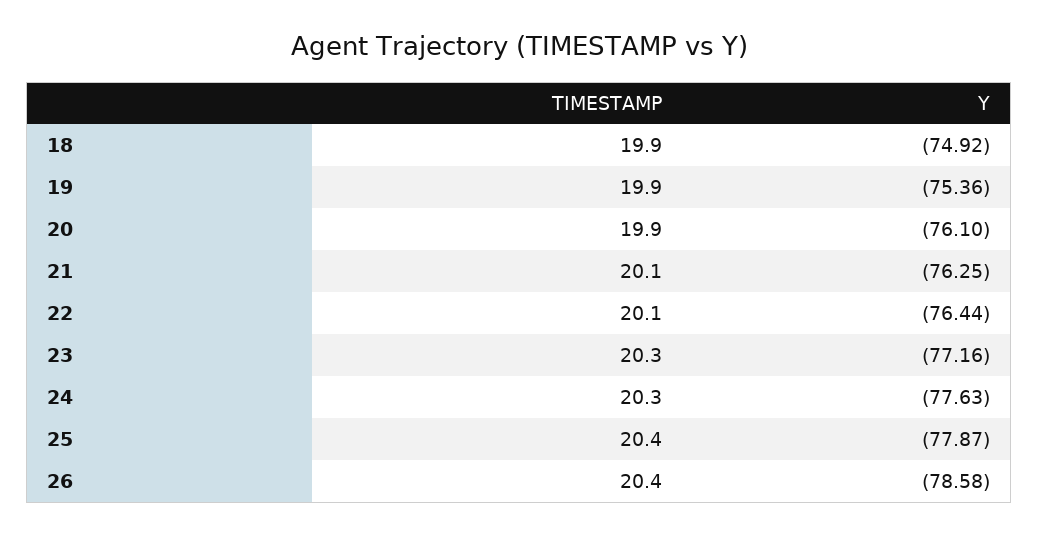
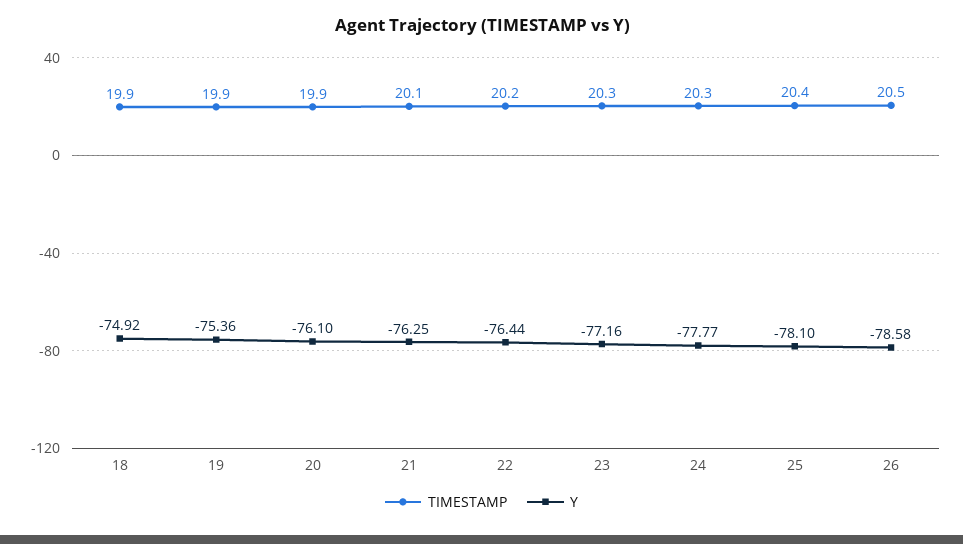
  {
    "TIMESTAMP": {
      "18": 19.9,
      "19": 19.9,
      "20": 19.9,
      "21": 20.1,
-     "22": 20.1,
+     "22": 20.2,
      "23": 20.3,
      "24": 20.3,
      "25": 20.4,
-     "26": 20.4
+     "26": 20.5
    },
    "Y": {
      "18": -74.92,
      "19": -75.36,
      "20": -76.1,
      "21": -76.25,
      "22": -76.44,
      "23": -77.16,
-     "24": -77.63,
+     "24": -77.77,
-     "25": -77.87,
+     "25": -78.1,
      "26": -78.58
    }
  }

